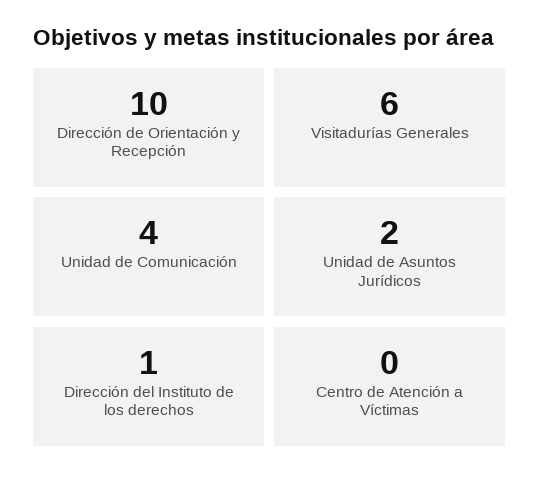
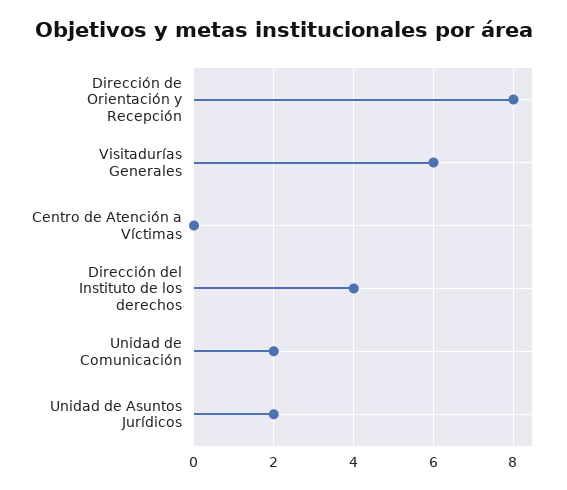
  {
-   "Dirección de Orientación y Recepción": 10,
+   "Dirección de Orientación y Recepción": 8,
    "Visitadurías Generales": 6,
-   "Unidad de Comunicación": 4,
+   "Unidad de Comunicación": 2,
    "Unidad de Asuntos Jurídicos": 2,
-   "Dirección del Instituto de los derechos": 1,
+   "Dirección del Instituto de los derechos": 4,
    "Centro de Atención a Víctimas": 0
  }

